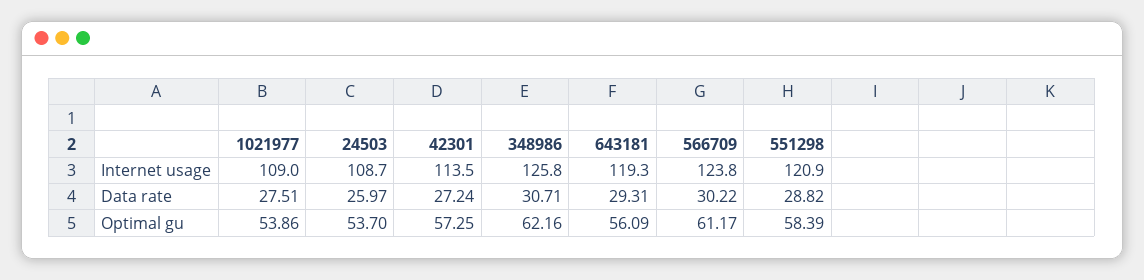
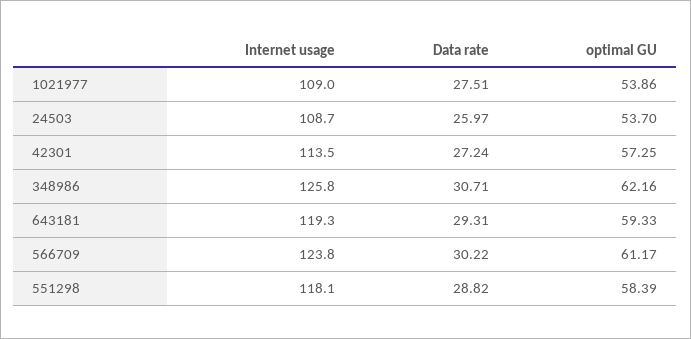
  {
    "1021977": {
      "Internet usage": 109,
      "Data rate": 27.51,
      "Optimal gu": 53.86
    },
    "24503": {
      "Internet usage": 108.7,
      "Data rate": 25.97,
      "Optimal gu": 53.7
    },
    "42301": {
      "Internet usage": 113.5,
      "Data rate": 27.24,
      "Optimal gu": 57.25
    },
    "348986": {
      "Internet usage": 125.8,
      "Data rate": 30.71,
      "Optimal gu": 62.16
    },
    "643181": {
      "Internet usage": 119.3,
      "Data rate": 29.31,
-     "Optimal gu": 56.09
+     "Optimal gu": 59.33
    },
    "566709": {
      "Internet usage": 123.8,
      "Data rate": 30.22,
      "Optimal gu": 61.17
    },
    "551298": {
-     "Internet usage": 120.9,
+     "Internet usage": 118.1,
      "Data rate": 28.82,
      "Optimal gu": 58.39
    }
  }

